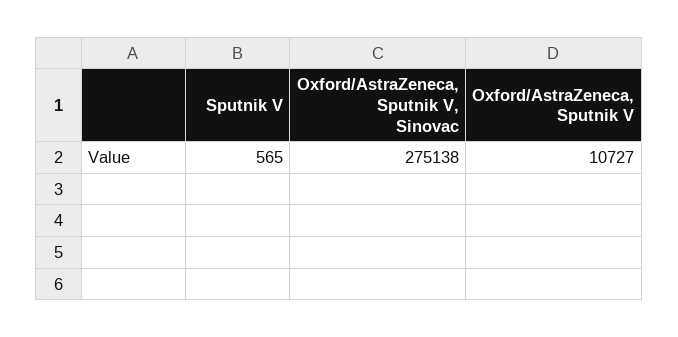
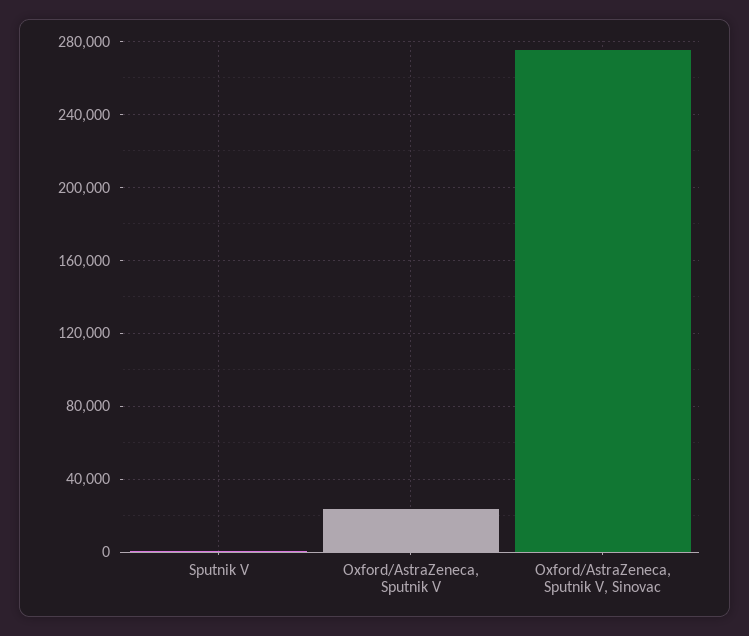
  {
    "Sputnik V": 565,
    "Oxford/AstraZeneca, Sputnik V, Sinovac": 275138,
-   "Oxford/AstraZeneca, Sputnik V": 10727
+   "Oxford/AstraZeneca, Sputnik V": 25000
  }

